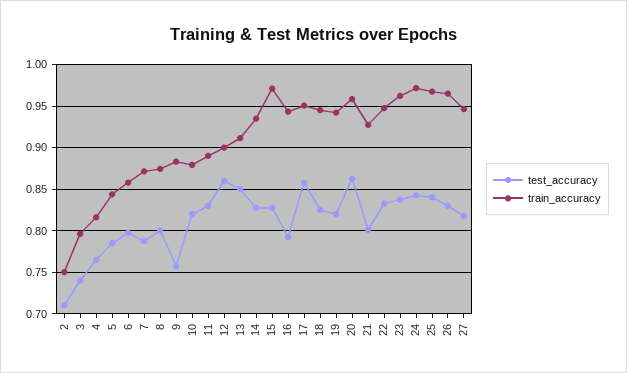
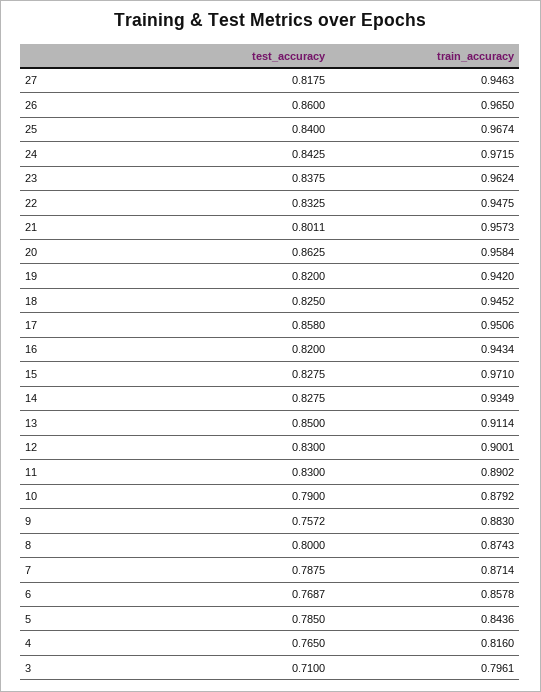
  {
    "test_accuracy": {
-     "2": 0.71,
-     "3": 0.74,
+     "3": 0.71,
      "4": 0.765,
      "5": 0.785,
-     "6": 0.8,
+     "6": 0.7687,
      "7": 0.7875,
      "8": 0.8,
      "9": 0.7572,
-     "10": 0.82,
+     "10": 0.79,
      "11": 0.83,
-     "12": 0.86,
+     "12": 0.83,
      "13": 0.85,
      "14": 0.8275,
      "15": 0.8275,
-     "16": 0.79,
+     "16": 0.82,
      "17": 0.858,
      "18": 0.825,
      "19": 0.82,
      "20": 0.8625,
      "21": 0.8011,
      "22": 0.8325,
      "23": 0.8375,
      "24": 0.8425,
      "25": 0.84,
-     "26": 0.83,
+     "26": 0.86,
      "27": 0.8175
    },
    "train_accuracy": {
-     "2": 0.75,
      "3": 0.7961,
      "4": 0.816,
      "5": 0.8436,
      "6": 0.8578,
      "7": 0.8714,
      "8": 0.8743,
      "9": 0.883,
      "10": 0.8792,
      "11": 0.8902,
      "12": 0.9001,
      "13": 0.9114,
      "14": 0.9349,
      "15": 0.971,
      "16": 0.9434,
      "17": 0.9506,
      "18": 0.9452,
      "19": 0.942,
      "20": 0.9584,
-     "21": 0.93,
+     "21": 0.9573,
      "22": 0.9475,
      "23": 0.9624,
      "24": 0.9715,
      "25": 0.9674,
      "26": 0.965,
      "27": 0.9463
    }
  }

